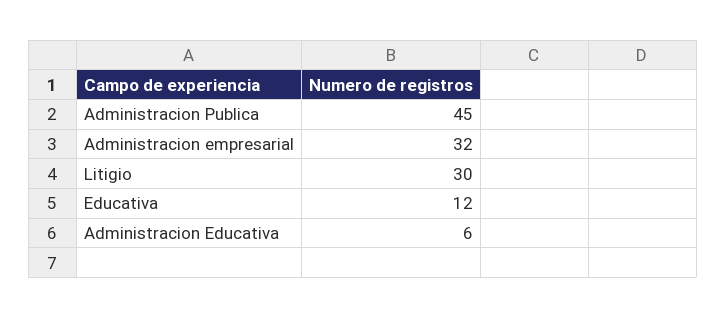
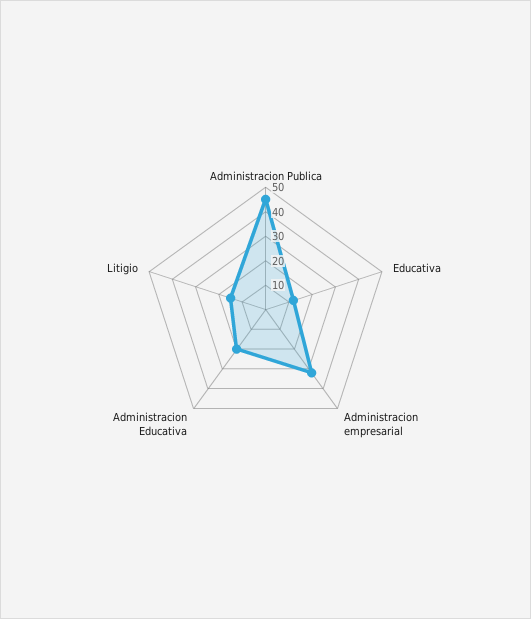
  {
    "Administracion Publica": 45,
    "Administracion empresarial": 32,
-   "Litigio": 30,
+   "Litigio": 15,
    "Educativa": 12,
-   "Administracion Educativa": 6
+   "Administracion Educativa": 20
  }

